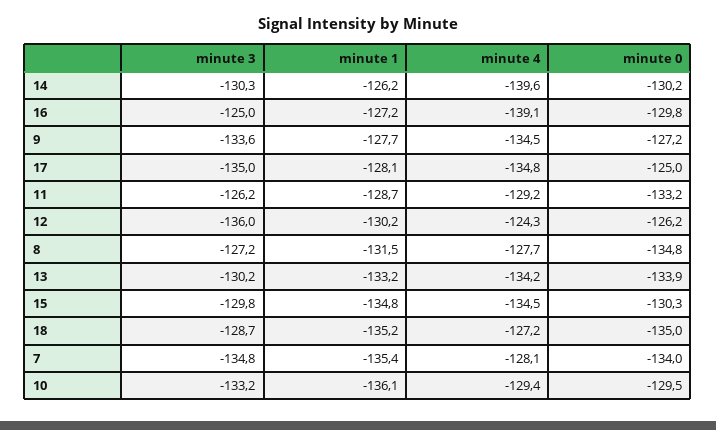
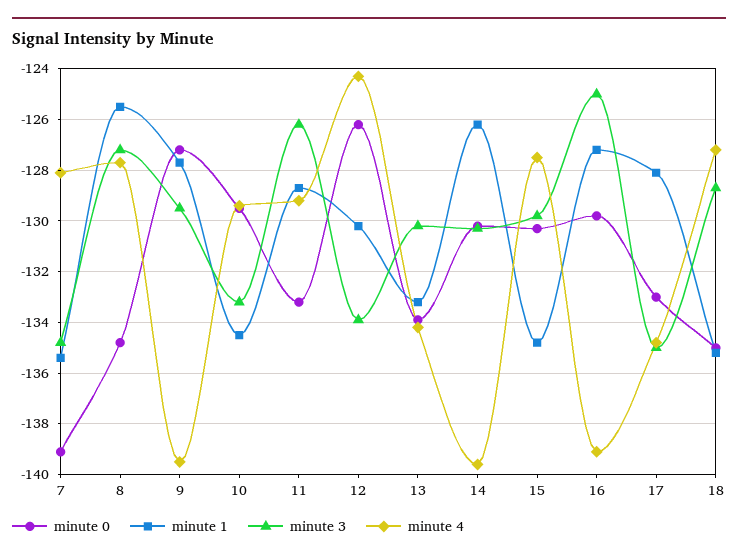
  {
    "minute 3": {
      "14": -130.3,
      "16": -125,
-     "9": -133.6,
+     "9": -129.5,
      "17": -135,
      "11": -126.2,
-     "12": -136,
+     "12": -134,
      "8": -127.2,
      "13": -130.2,
      "15": -129.8,
      "18": -128.7,
      "7": -134.8,
      "10": -133.2
    },
    "minute 1": {
      "14": -126.2,
      "16": -127.2,
      "9": -127.7,
      "17": -128.1,
      "11": -128.7,
      "12": -130.2,
-     "8": -131.5,
+     "8": -125.5,
      "13": -133.2,
      "15": -134.8,
      "18": -135.2,
      "7": -135.4,
-     "10": -136.1
+     "10": -134.5
    },
    "minute 4": {
      "14": -139.6,
      "16": -139.1,
-     "9": -134.5,
+     "9": -139.5,
      "17": -134.8,
      "11": -129.2,
      "12": -124.3,
      "8": -127.7,
      "13": -134.2,
-     "15": -134.5,
+     "15": -127.5,
      "18": -127.2,
      "7": -128.1,
      "10": -129.4
    },
    "minute 0": {
      "14": -130.2,
      "16": -129.8,
      "9": -127.2,
-     "17": -125,
+     "17": -133,
      "11": -133.2,
      "12": -126.2,
      "8": -134.8,
      "13": -133.9,
      "15": -130.3,
      "18": -135,
-     "7": -134,
+     "7": -139,
      "10": -129.5
    }
  }

